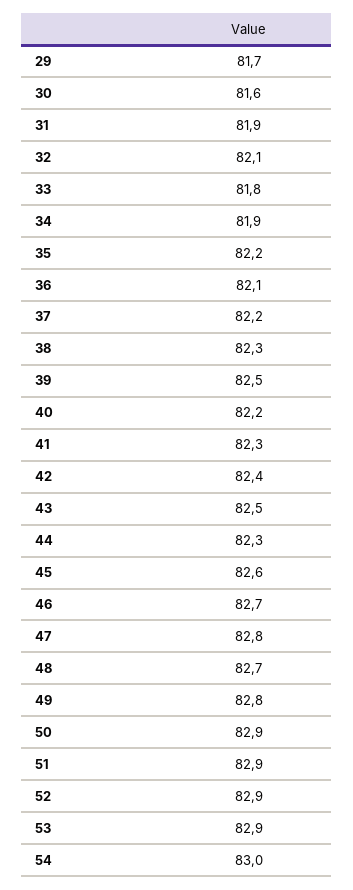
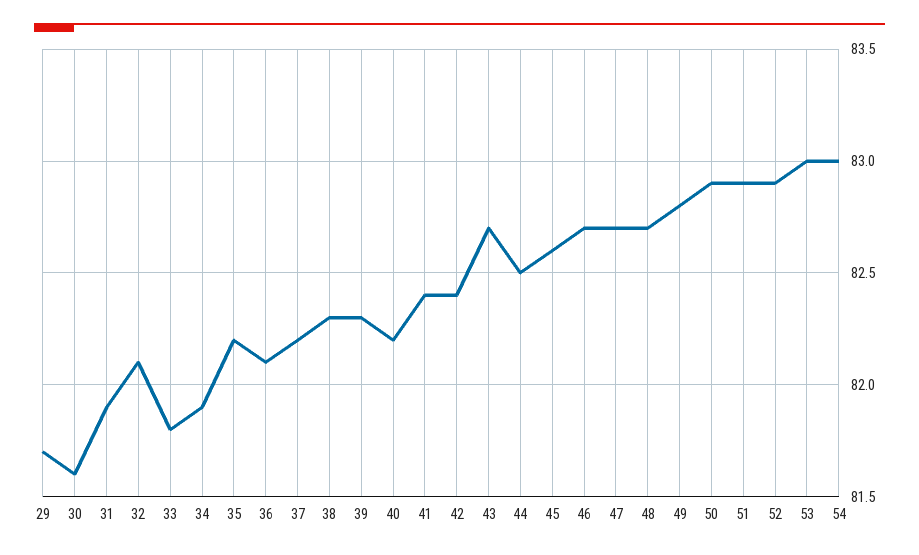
  {
    "29": 81.7,
    "30": 81.6,
    "31": 81.9,
    "32": 82.1,
    "33": 81.8,
    "34": 81.9,
    "35": 82.2,
    "36": 82.1,
    "37": 82.2,
    "38": 82.3,
-   "39": 82.5,
+   "39": 82.3,
    "40": 82.2,
-   "41": 82.3,
+   "41": 82.4,
    "42": 82.4,
-   "43": 82.5,
+   "43": 82.7,
-   "44": 82.3,
+   "44": 82.5,
    "45": 82.6,
    "46": 82.7,
-   "47": 82.8,
+   "47": 82.7,
    "48": 82.7,
    "49": 82.8,
    "50": 82.9,
    "51": 82.9,
    "52": 82.9,
-   "53": 82.9,
+   "53": 83,
    "54": 83
  }

